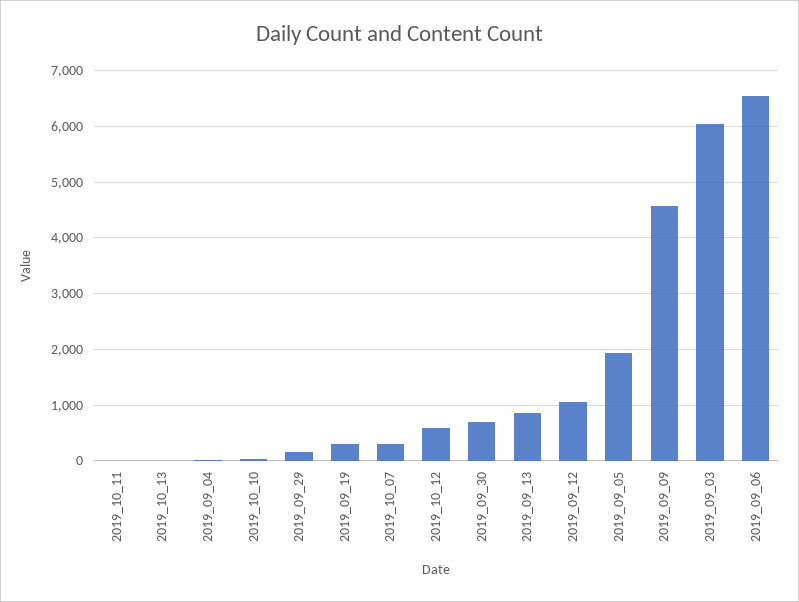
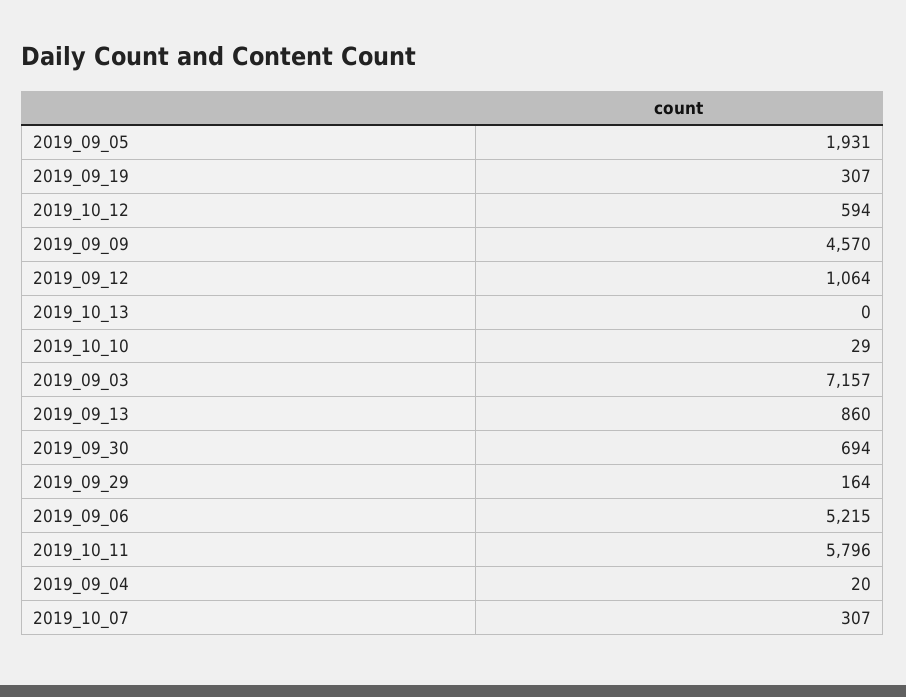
  {
-   "2019_10_11": 0,
+   "2019_10_11": 5796,
    "2019_10_13": 0,
    "2019_09_04": 20,
    "2019_10_10": 29,
    "2019_09_29": 164,
    "2019_09_19": 307,
    "2019_10_07": 307,
    "2019_10_12": 594,
    "2019_09_30": 694,
    "2019_09_13": 860,
    "2019_09_12": 1064,
    "2019_09_05": 1931,
    "2019_09_09": 4570,
-   "2019_09_03": 6000,
+   "2019_09_03": 7157,
-   "2019_09_06": 6600
+   "2019_09_06": 5215
  }

